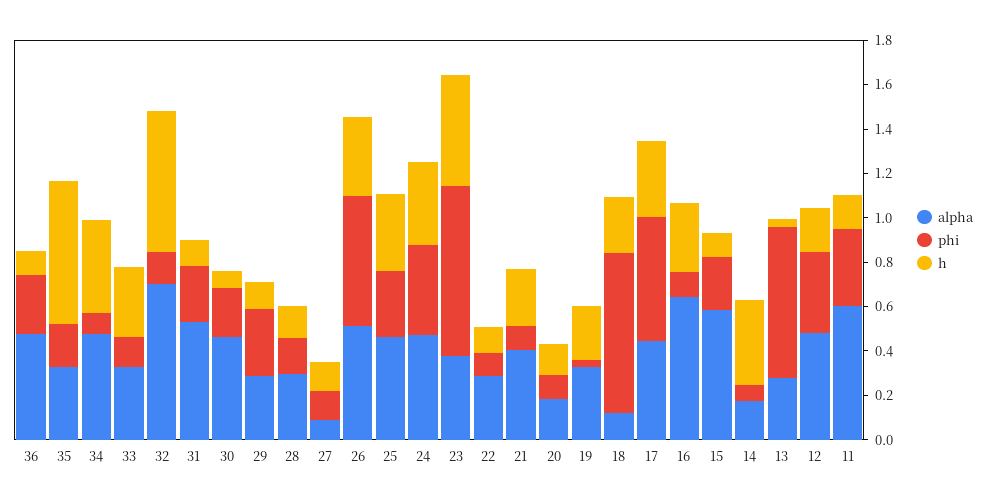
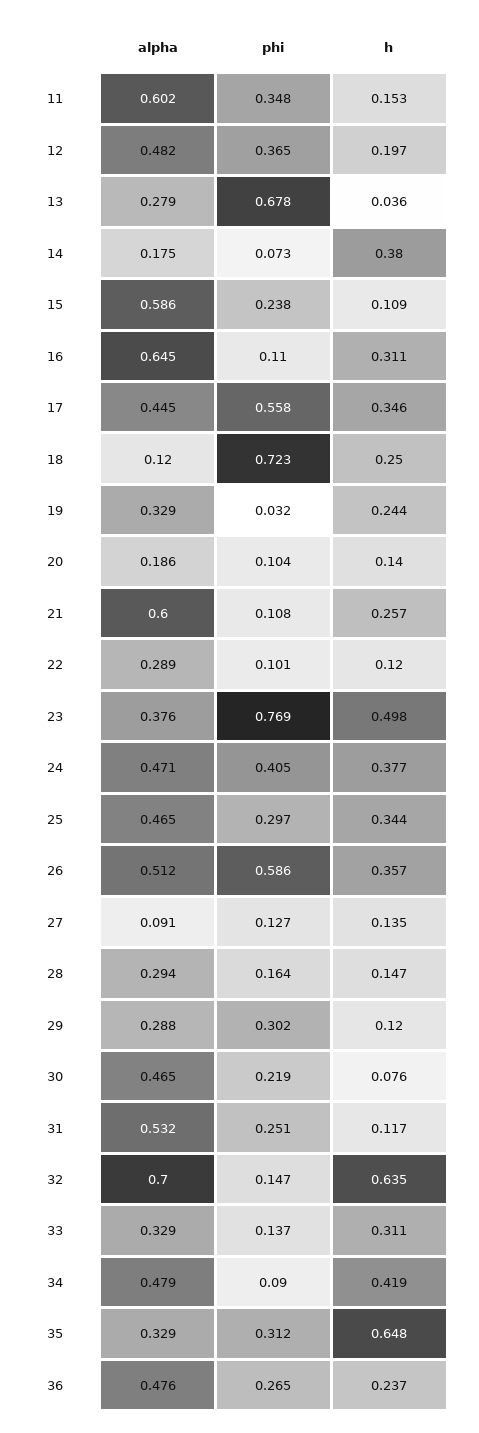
  {
    "alpha": {
      "36": 0.476,
      "35": 0.329,
      "34": 0.479,
      "33": 0.329,
      "32": 0.7,
      "31": 0.532,
      "30": 0.465,
      "29": 0.288,
      "28": 0.294,
      "27": 0.091,
      "26": 0.512,
      "25": 0.465,
      "24": 0.471,
      "23": 0.376,
      "22": 0.289,
-     "21": 0.4,
+     "21": 0.6,
      "20": 0.186,
      "19": 0.329,
      "18": 0.12,
      "17": 0.445,
      "16": 0.645,
      "15": 0.586,
      "14": 0.175,
      "13": 0.279,
      "12": 0.482,
      "11": 0.602
    },
    "phi": {
      "36": 0.265,
-     "35": 0.2,
+     "35": 0.312,
      "34": 0.09,
      "33": 0.137,
      "32": 0.147,
      "31": 0.251,
      "30": 0.219,
      "29": 0.302,
      "28": 0.164,
      "27": 0.127,
      "26": 0.586,
      "25": 0.297,
      "24": 0.405,
      "23": 0.769,
      "22": 0.101,
      "21": 0.108,
      "20": 0.104,
      "19": 0.032,
      "18": 0.723,
      "17": 0.558,
      "16": 0.11,
      "15": 0.238,
      "14": 0.073,
      "13": 0.678,
      "12": 0.365,
      "11": 0.348
    },
    "h": {
-     "36": 0.1,
+     "36": 0.237,
      "35": 0.648,
      "34": 0.419,
      "33": 0.311,
      "32": 0.635,
      "31": 0.117,
      "30": 0.076,
      "29": 0.12,
      "28": 0.147,
      "27": 0.135,
      "26": 0.357,
      "25": 0.344,
      "24": 0.377,
      "23": 0.498,
      "22": 0.12,
      "21": 0.257,
      "20": 0.14,
      "19": 0.244,
      "18": 0.25,
      "17": 0.346,
      "16": 0.311,
      "15": 0.109,
      "14": 0.38,
      "13": 0.036,
      "12": 0.197,
      "11": 0.153
    }
  }

